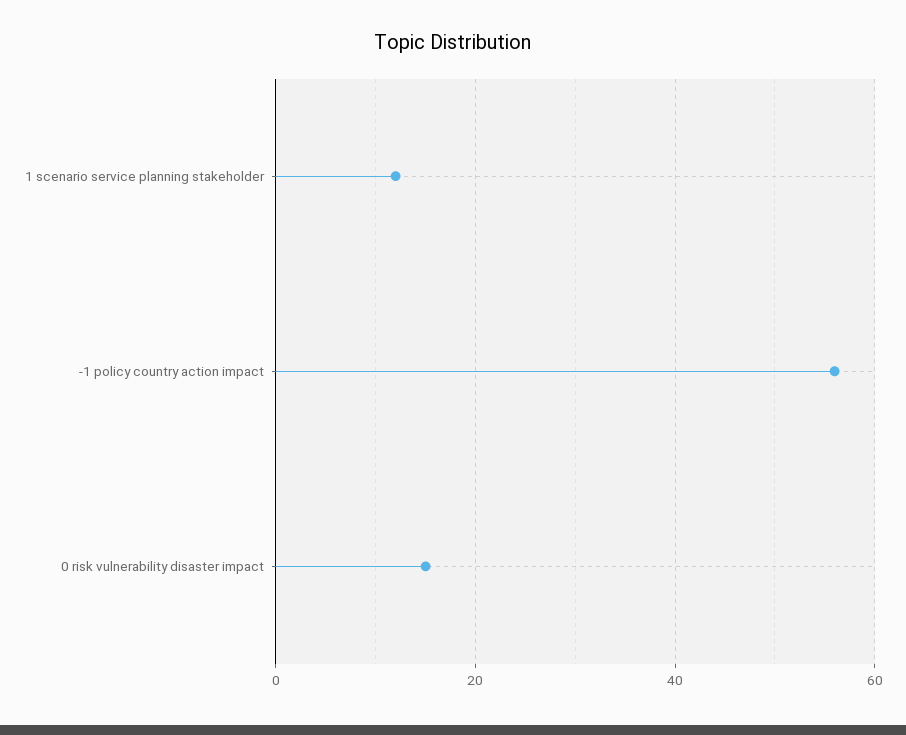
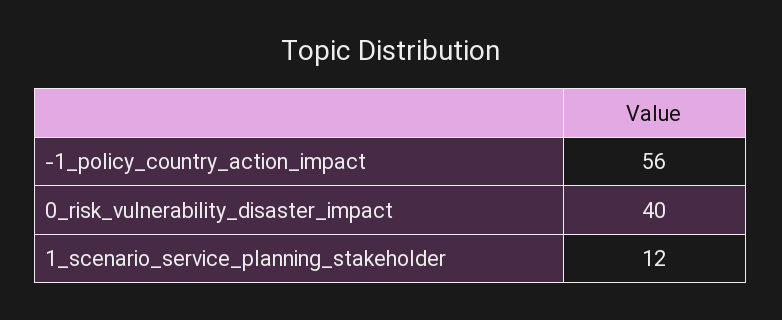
  {
    "1 scenario service planning stakeholder": 12,
    "-1 policy country action impact": 56,
-   "0 risk vulnerability disaster impact": 15
+   "0 risk vulnerability disaster impact": 40
  }

